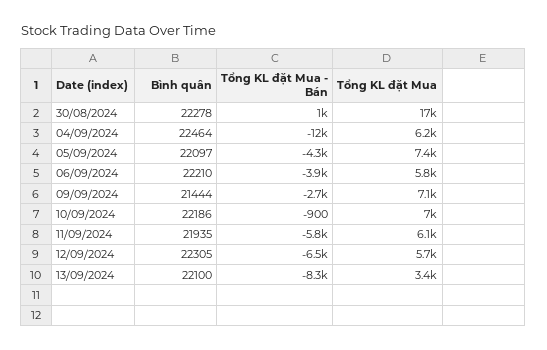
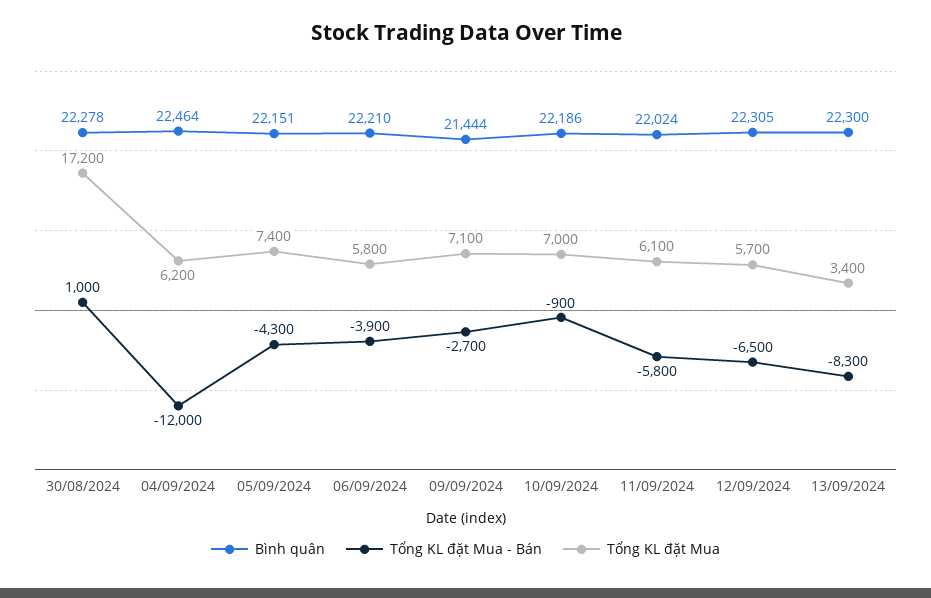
  {
    "Bình quân": {
      "30/08/2024": 22278,
      "04/09/2024": 22464,
-     "05/09/2024": 22097,
+     "05/09/2024": 22151,
      "06/09/2024": 22210,
      "09/09/2024": 21444,
      "10/09/2024": 22186,
-     "11/09/2024": 21935,
+     "11/09/2024": 22024,
      "12/09/2024": 22305,
-     "13/09/2024": 22100
+     "13/09/2024": 22300
    },
    "Tổng KL đặt Mua - Bán": {
      "30/08/2024": 1000,
      "04/09/2024": -12000,
      "05/09/2024": -4300,
      "06/09/2024": -3900,
      "09/09/2024": -2700,
      "10/09/2024": -900,
      "11/09/2024": -5800,
      "12/09/2024": -6500,
      "13/09/2024": -8300
    },
    "Tổng KL đặt Mua": {
      "30/08/2024": 17200,
      "04/09/2024": 6200,
      "05/09/2024": 7400,
      "06/09/2024": 5800,
      "09/09/2024": 7100,
      "10/09/2024": 7000,
      "11/09/2024": 6100,
      "12/09/2024": 5700,
      "13/09/2024": 3400
    }
  }

